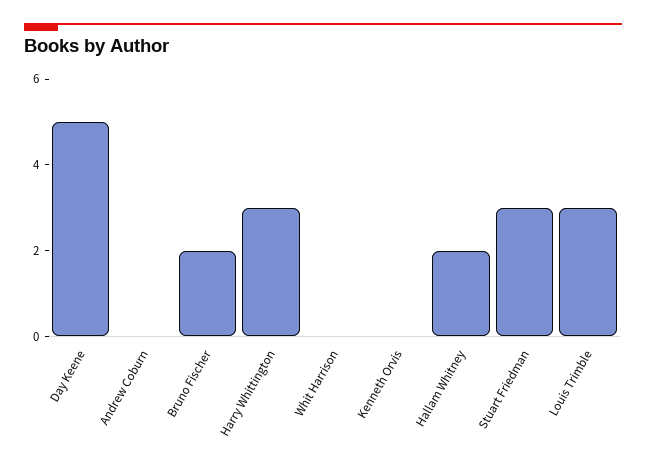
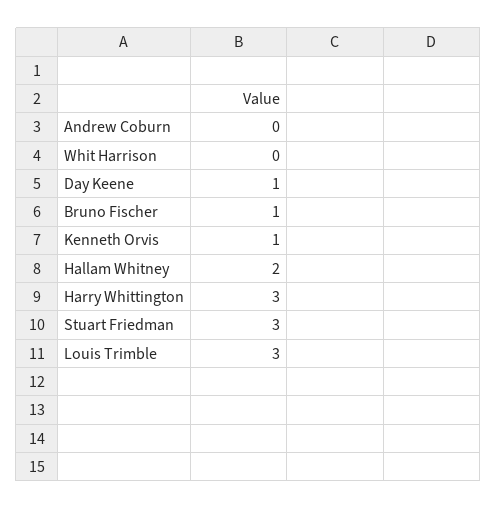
  {
-   "Day Keene": 5,
+   "Day Keene": 1,
    "Andrew Coburn": 0,
-   "Bruno Fischer": 2,
+   "Bruno Fischer": 1,
    "Harry Whittington": 3,
    "Whit Harrison": 0,
-   "Kenneth Orvis": 0,
+   "Kenneth Orvis": 1,
    "Hallam Whitney": 2,
    "Stuart Friedman": 3,
    "Louis Trimble": 3
  }

